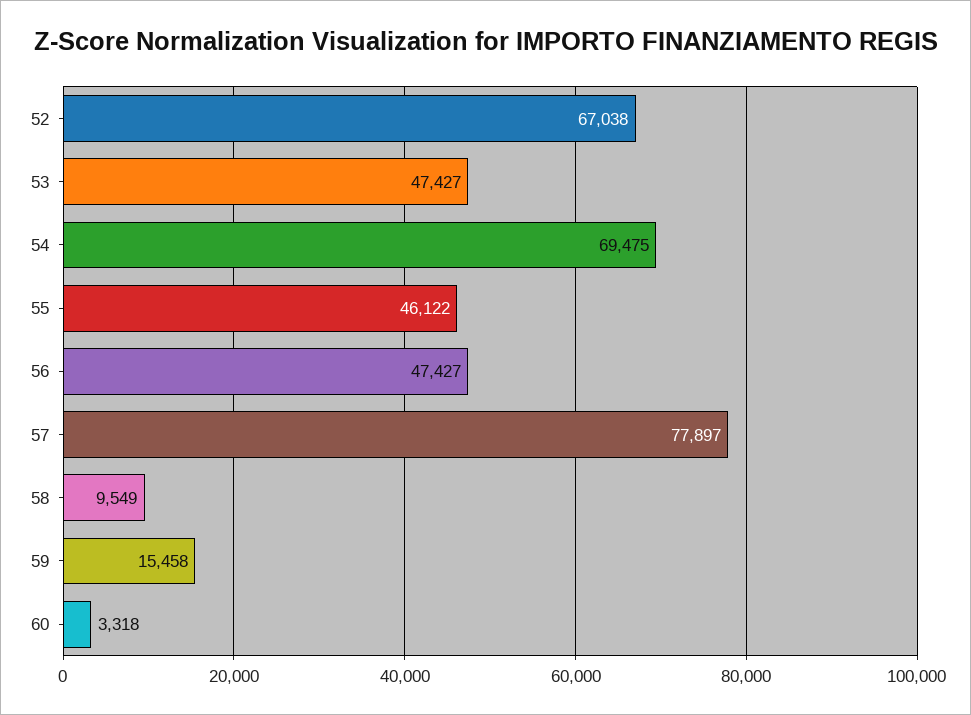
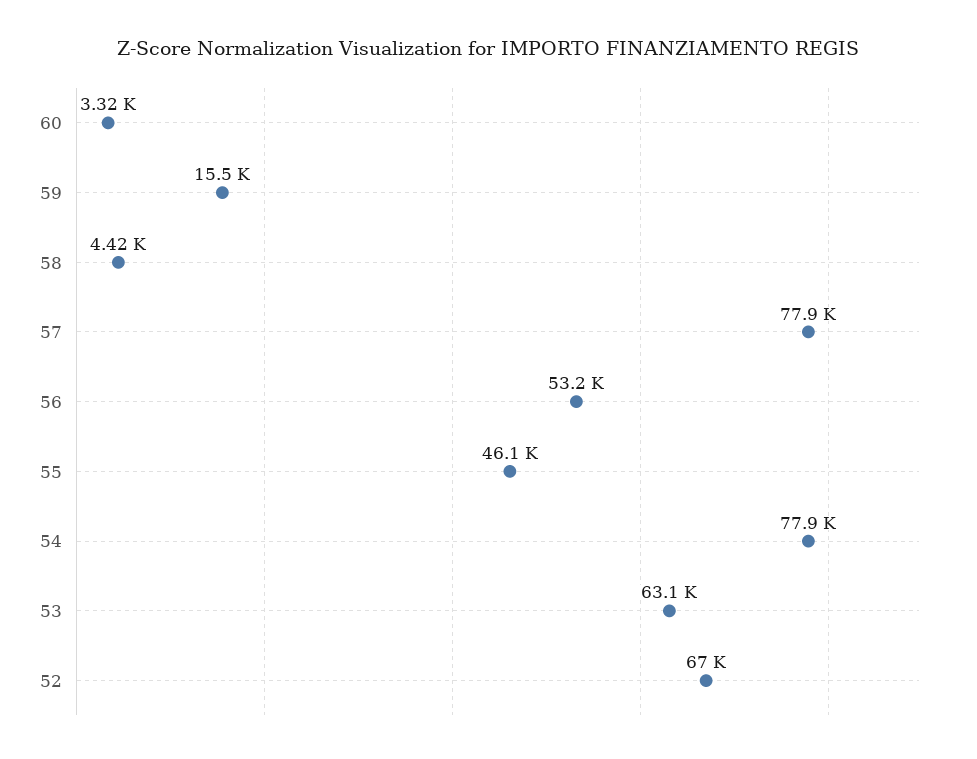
  {
    "52": 67038,
-   "53": 47427,
+   "53": 63100,
-   "54": 69475,
+   "54": 77900,
    "55": 46122,
-   "56": 47427,
+   "56": 53200,
    "57": 77897,
-   "58": 9549,
+   "58": 4420,
    "59": 15458,
    "60": 3318
  }

